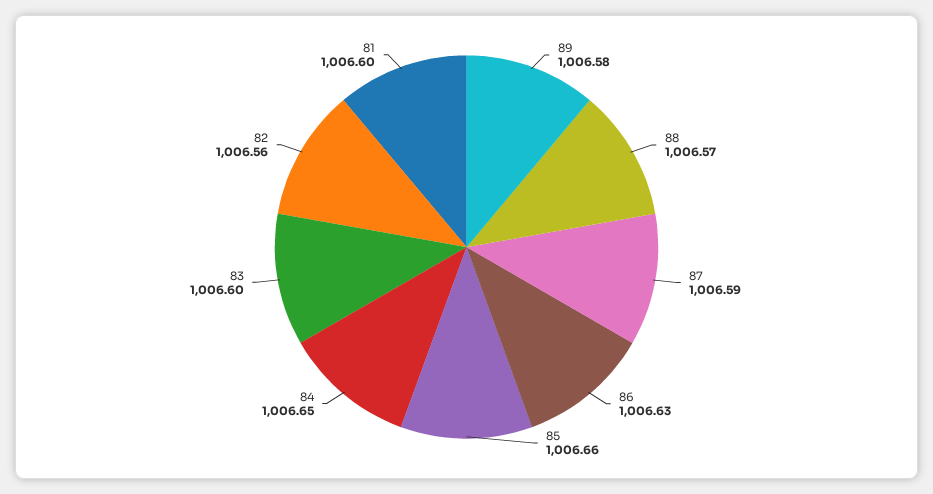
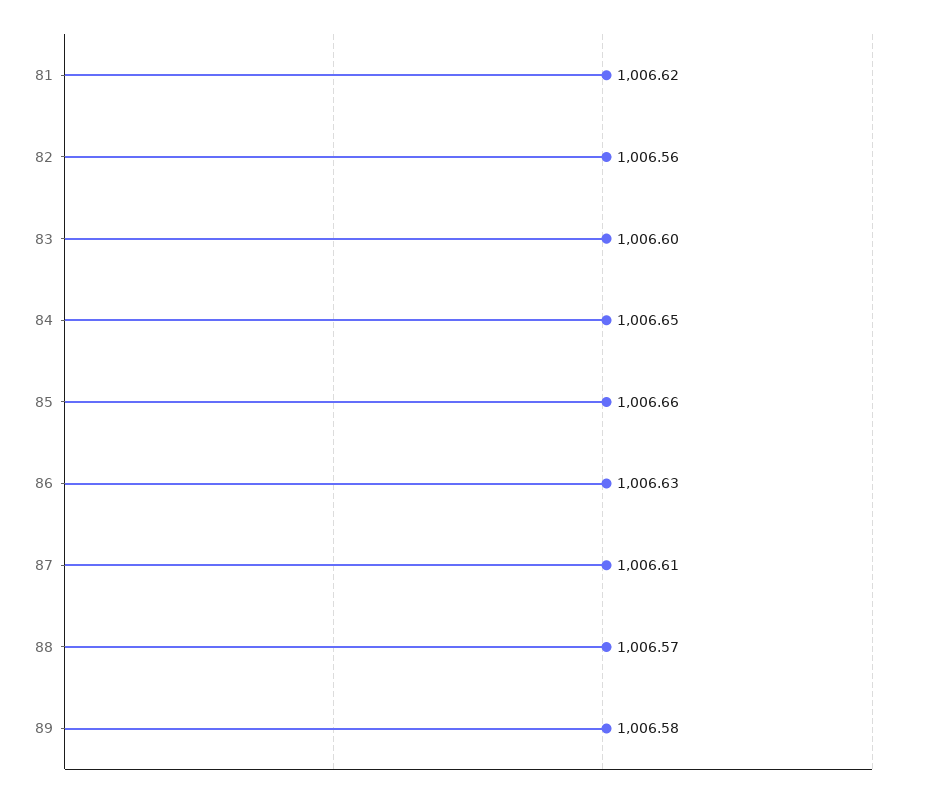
  {
    "89": 1006.58,
    "88": 1006.57,
-   "87": 1006.59,
+   "87": 1006.61,
    "86": 1006.63,
    "85": 1006.66,
    "84": 1006.65,
    "83": 1006.6,
    "82": 1006.56,
-   "81": 1006.6
+   "81": 1006.62
  }

